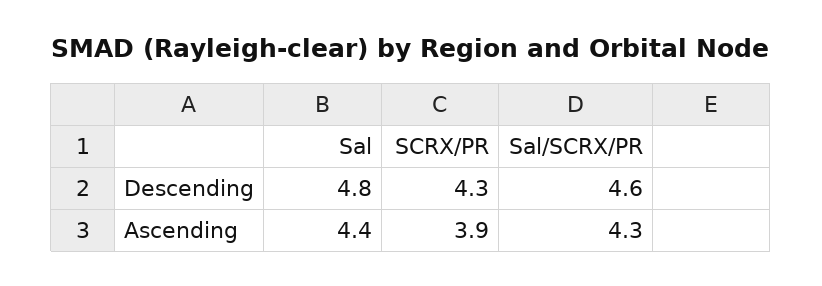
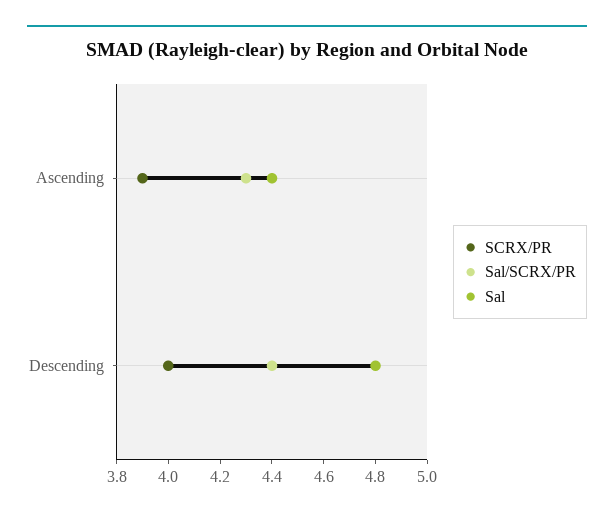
  {
    "Sal": {
      "Descending": 4.8,
      "Ascending": 4.4
    },
    "SCRX/PR": {
-     "Descending": 4.3,
+     "Descending": 4,
      "Ascending": 3.9
    },
    "Sal/SCRX/PR": {
-     "Descending": 4.6,
+     "Descending": 4.4,
      "Ascending": 4.3
    }
  }

